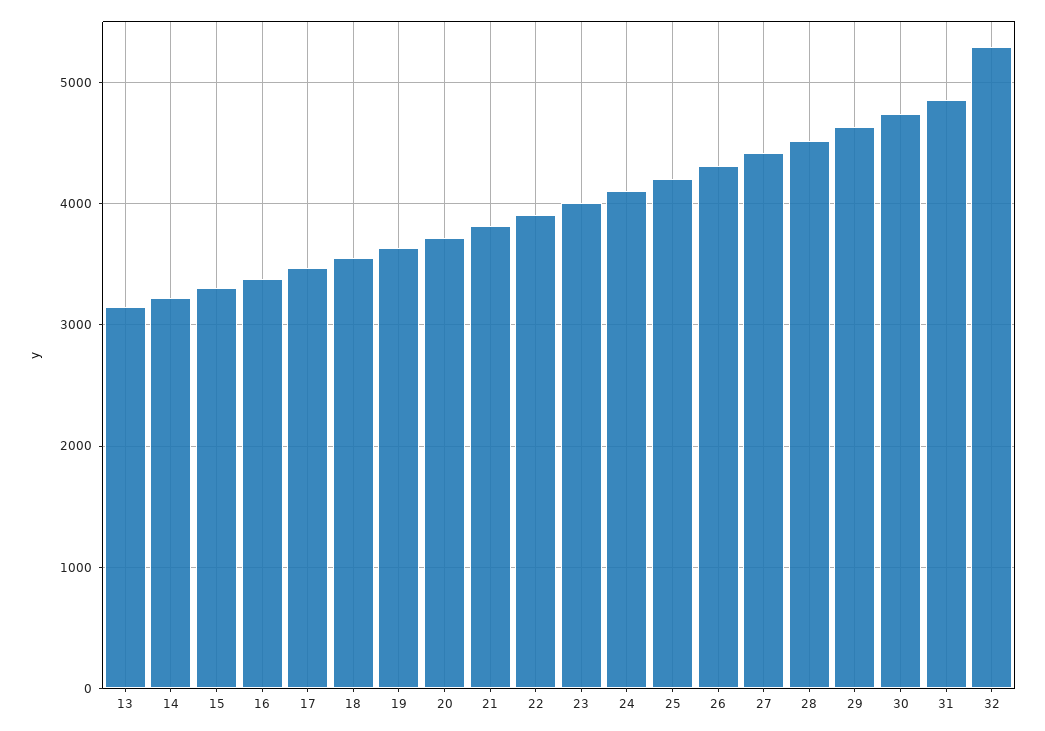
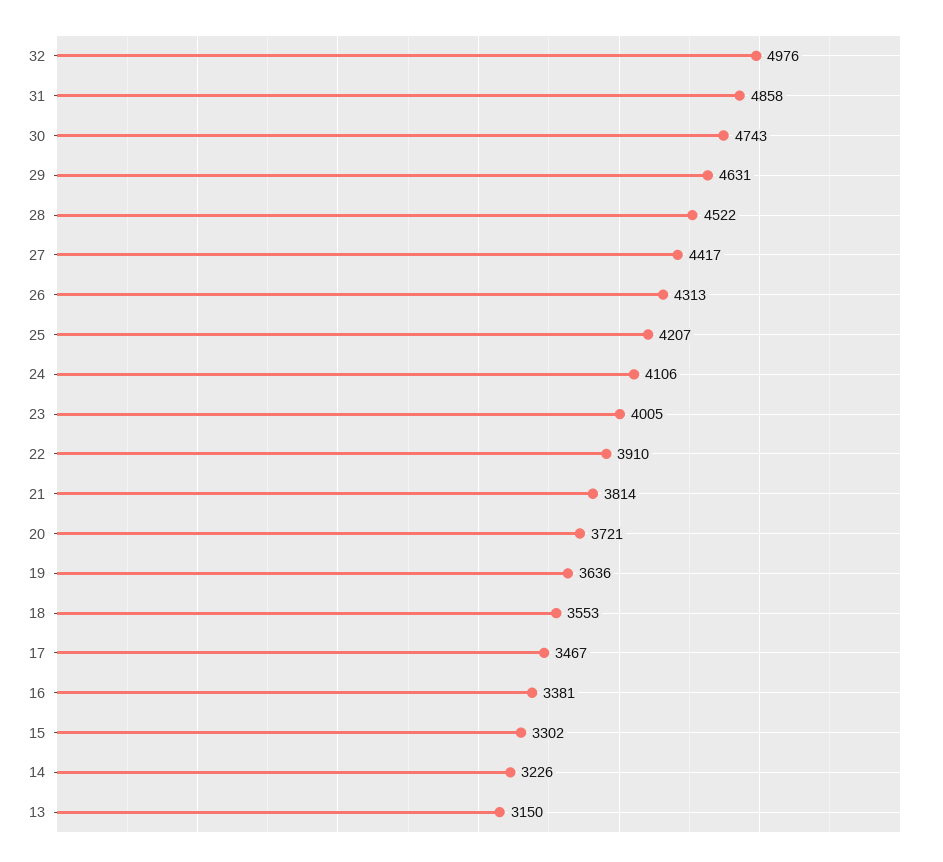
  {
    "13": 3150,
    "14": 3226,
    "15": 3302,
    "16": 3381,
    "17": 3467,
    "18": 3553,
    "19": 3636,
    "20": 3721,
    "21": 3814,
    "22": 3910,
    "23": 4005,
    "24": 4106,
    "25": 4207,
    "26": 4313,
    "27": 4417,
    "28": 4522,
    "29": 4631,
    "30": 4743,
    "31": 4858,
-   "32": 5300
+   "32": 4976
  }

